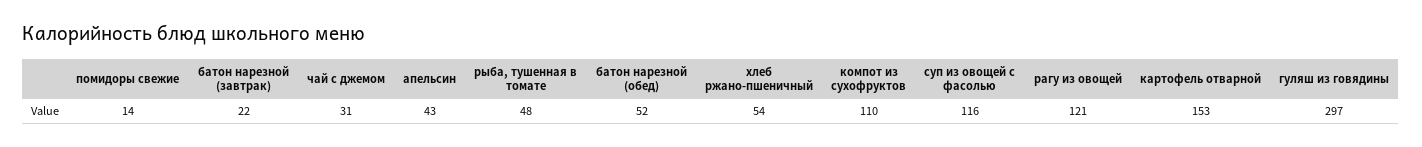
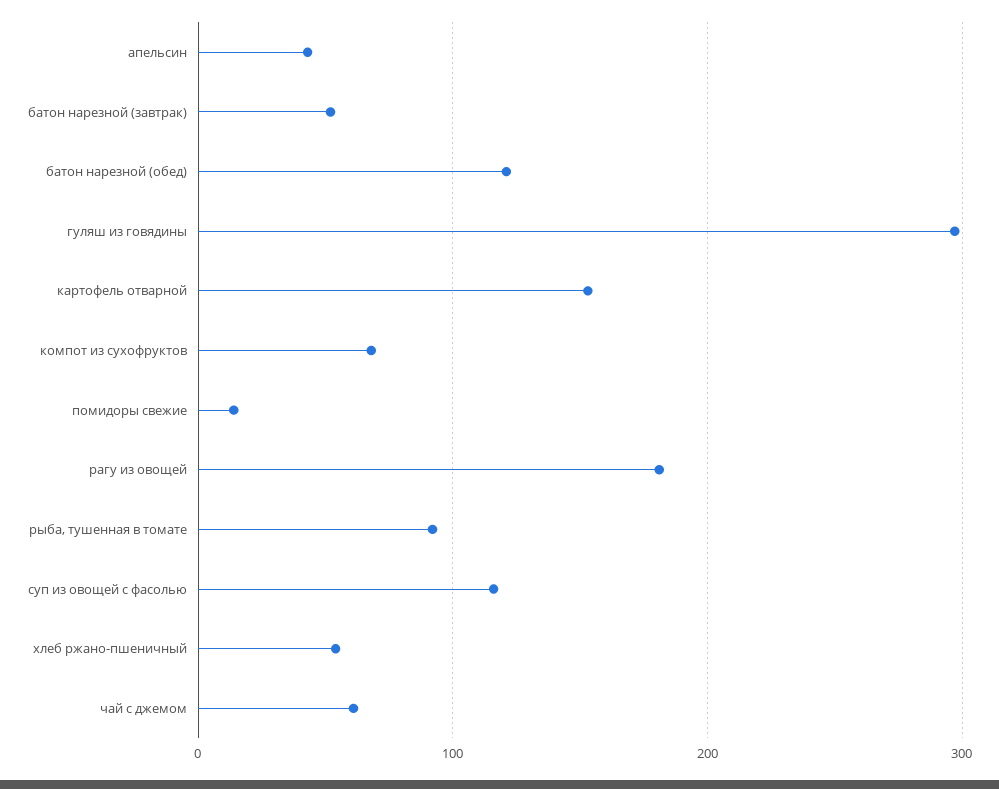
  {
    "помидоры свежие": 14,
-   "батон нарезной (завтрак)": 22,
+   "батон нарезной (завтрак)": 50,
-   "чай с джемом": 31,
+   "чай с джемом": 60,
    "апельсин": 43,
-   "рыба, тушенная в томате": 48,
+   "рыба, тушенная в томате": 90,
-   "батон нарезной (обед)": 52,
+   "батон нарезной (обед)": 120,
    "хлеб ржано-пшеничный": 54,
-   "компот из сухофруктов": 110,
+   "компот из сухофруктов": 70,
    "суп из овощей с фасолью": 116,
-   "рагу из овощей": 121,
+   "рагу из овощей": 180,
    "картофель отварной": 153,
    "гуляш из говядины": 297
  }

